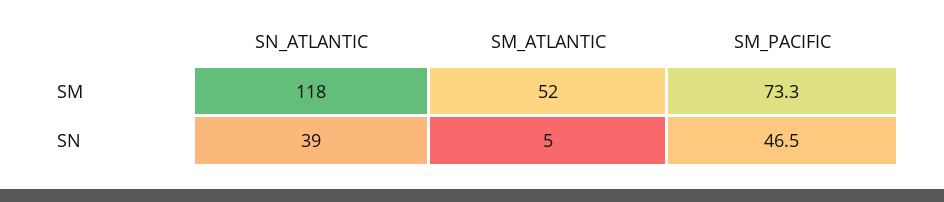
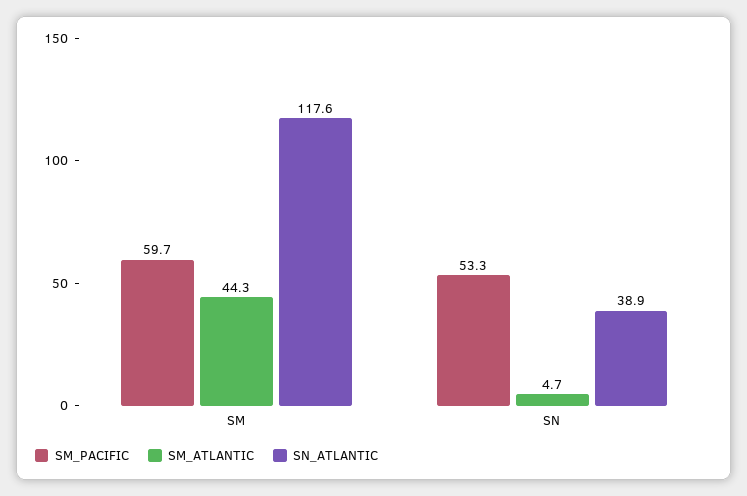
  {
    "SN_ATLANTIC": {
      "SM": 117.6,
      "SN": 38.9
    },
    "SM_ATLANTIC": {
-     "SM": 52,
+     "SM": 44.3,
      "SN": 4.7
    },
    "SM_PACIFIC": {
-     "SM": 73.3,
+     "SM": 59.7,
-     "SN": 46.5
+     "SN": 53.3
    }
  }

